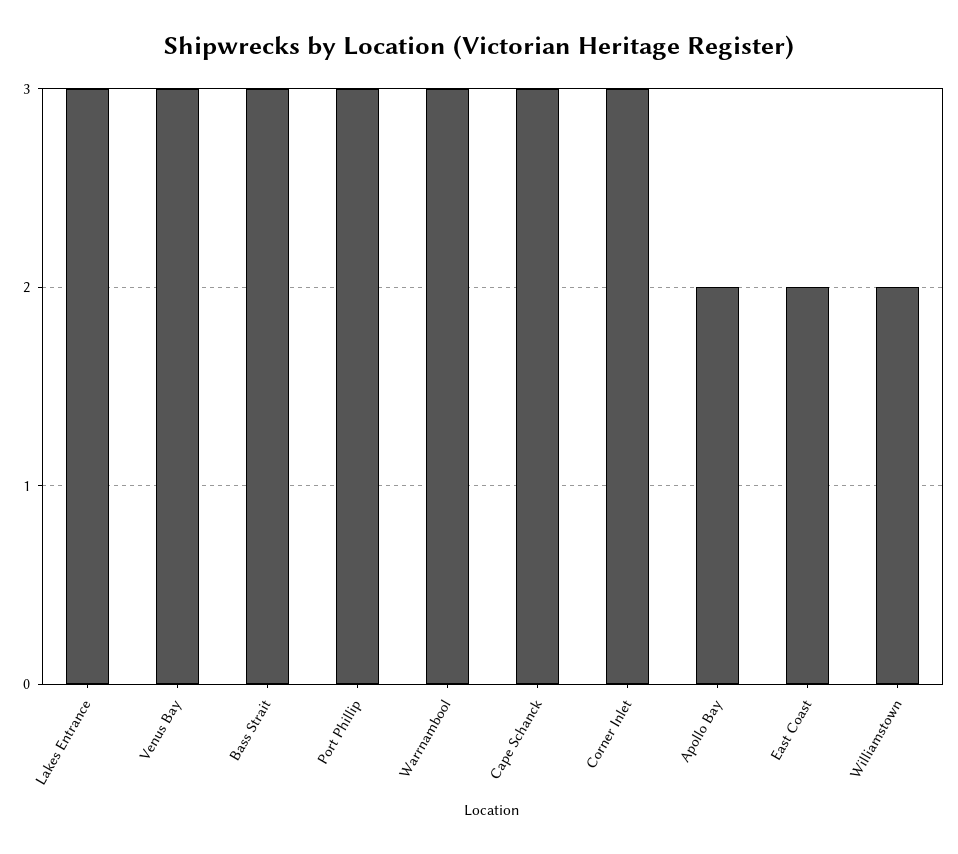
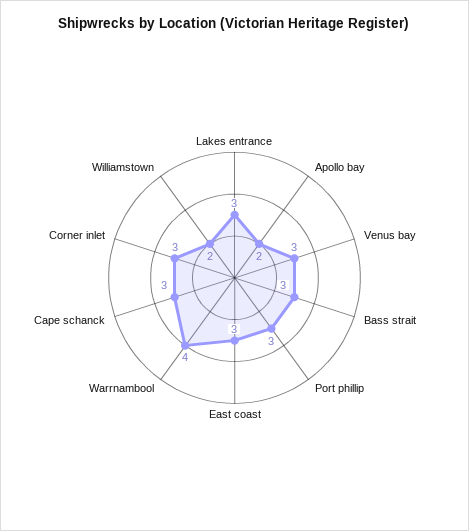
  {
    "Lakes Entrance": 3,
    "Venus Bay": 3,
    "Bass Strait": 3,
    "Port Phillip": 3,
-   "Warrnambool": 3,
+   "Warrnambool": 4,
    "Cape Schanck": 3,
    "Corner Inlet": 3,
    "Apollo Bay": 2,
-   "East Coast": 2,
+   "East Coast": 3,
    "Williamstown": 2
  }

